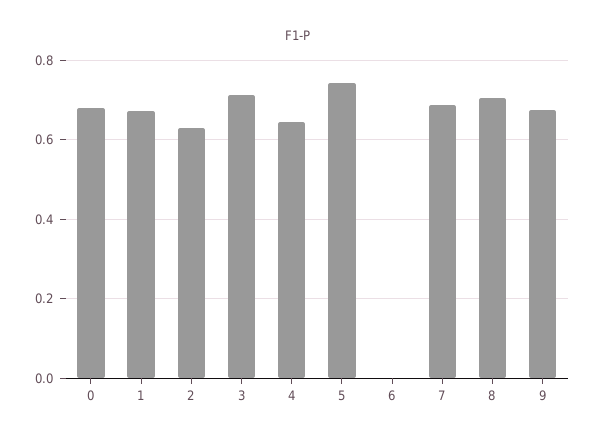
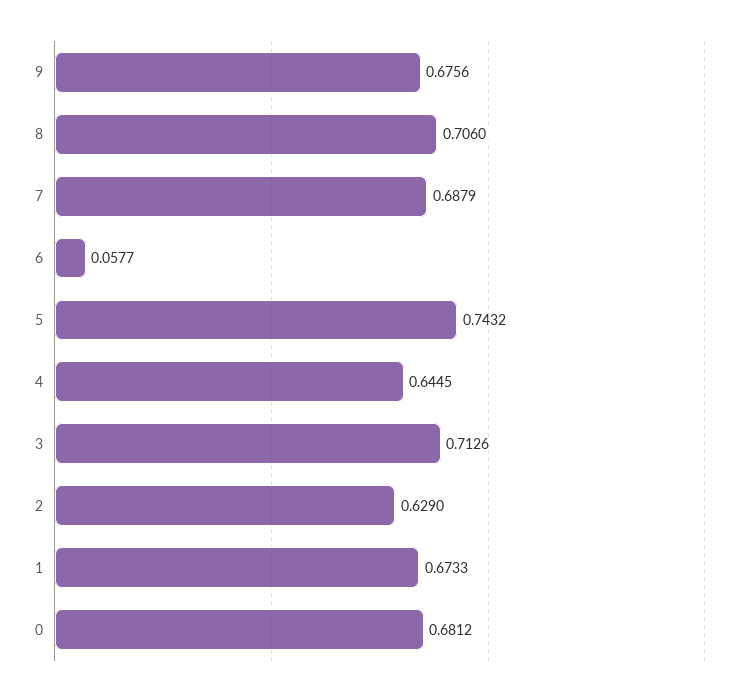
  {
    "0": 0.6812,
    "1": 0.6733,
    "2": 0.629,
    "3": 0.7126,
    "4": 0.6445,
    "5": 0.7432,
-   "6": 0,
+   "6": 0.0577,
    "7": 0.6879,
    "8": 0.706,
    "9": 0.6756
  }

